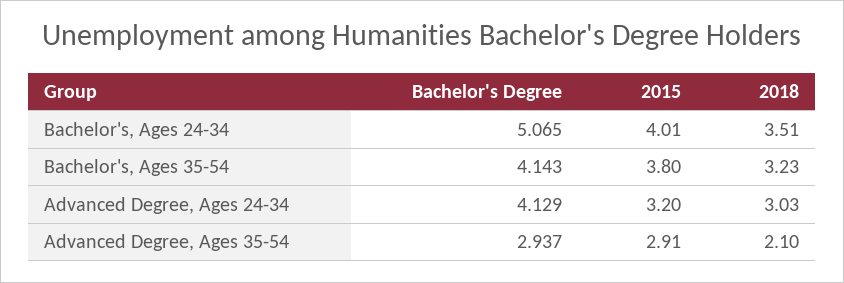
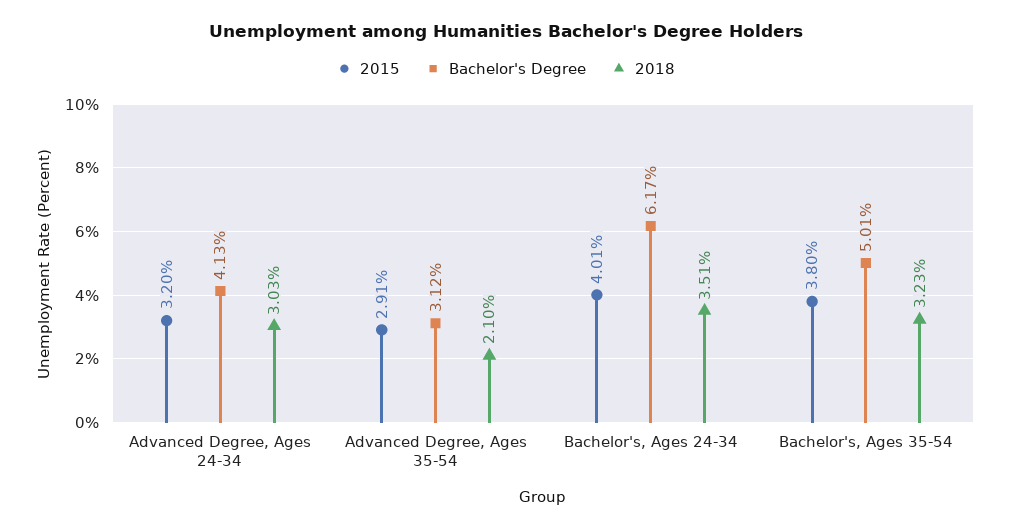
  {
    "Bachelor's Degree": {
-     "Bachelor's, Ages 24-34": 5.065,
+     "Bachelor's, Ages 24-34": 6.17,
-     "Bachelor's, Ages 35-54": 4.143,
+     "Bachelor's, Ages 35-54": 5.01,
      "Advanced Degree, Ages 24-34": 4.129,
-     "Advanced Degree, Ages 35-54": 2.937
+     "Advanced Degree, Ages 35-54": 3.12
    },
    "2015": {
      "Bachelor's, Ages 24-34": 4.01,
      "Bachelor's, Ages 35-54": 3.8,
      "Advanced Degree, Ages 24-34": 3.2,
      "Advanced Degree, Ages 35-54": 2.91
    },
    "2018": {
      "Bachelor's, Ages 24-34": 3.51,
      "Bachelor's, Ages 35-54": 3.23,
      "Advanced Degree, Ages 24-34": 3.03,
      "Advanced Degree, Ages 35-54": 2.1
    }
  }

